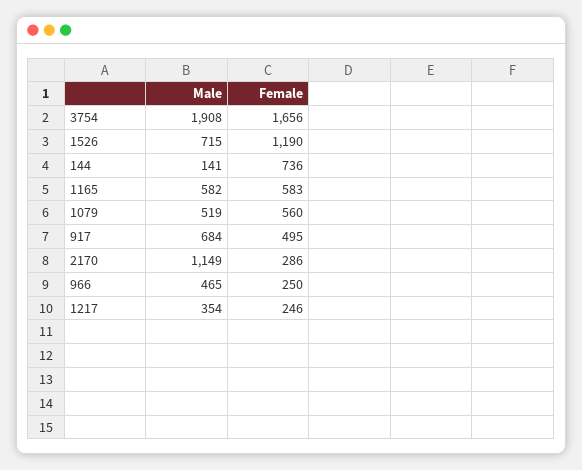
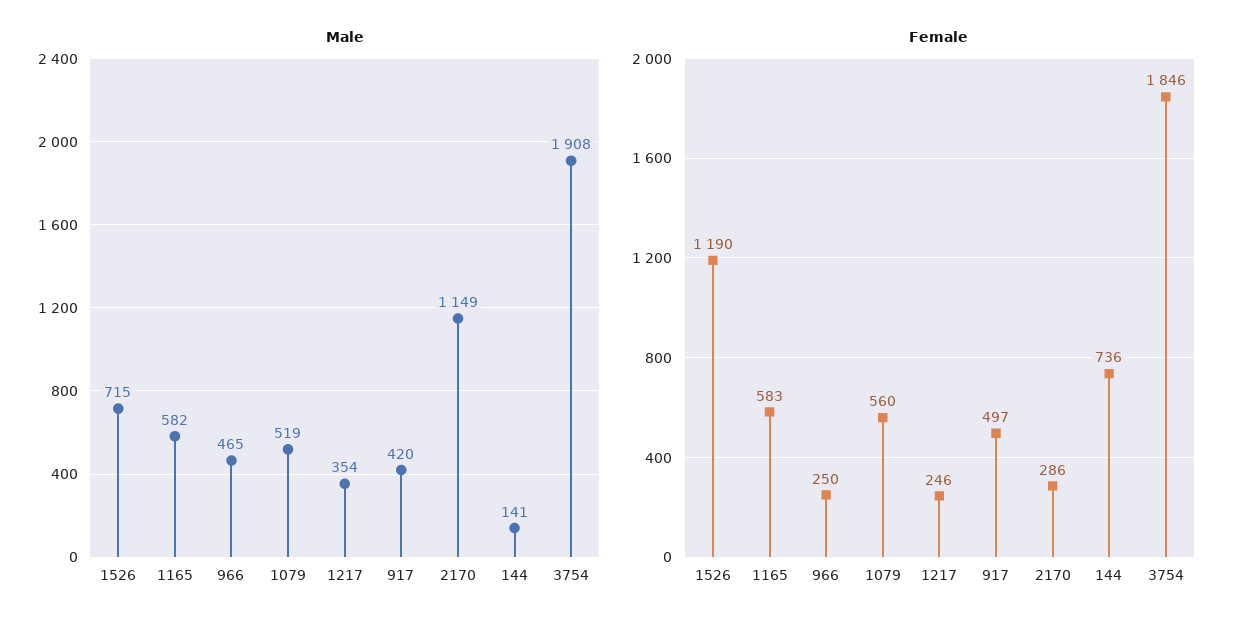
  {
    "Male": {
      "3754": 1908,
      "1526": 715,
      "144": 141,
      "1165": 582,
      "1079": 519,
-     "917": 684,
+     "917": 420,
      "2170": 1149,
      "966": 465,
      "1217": 354
    },
    "Female": {
-     "3754": 1656,
+     "3754": 1846,
      "1526": 1190,
      "144": 736,
      "1165": 583,
      "1079": 560,
-     "917": 495,
+     "917": 497,
      "2170": 286,
      "966": 250,
      "1217": 246
    }
  }

